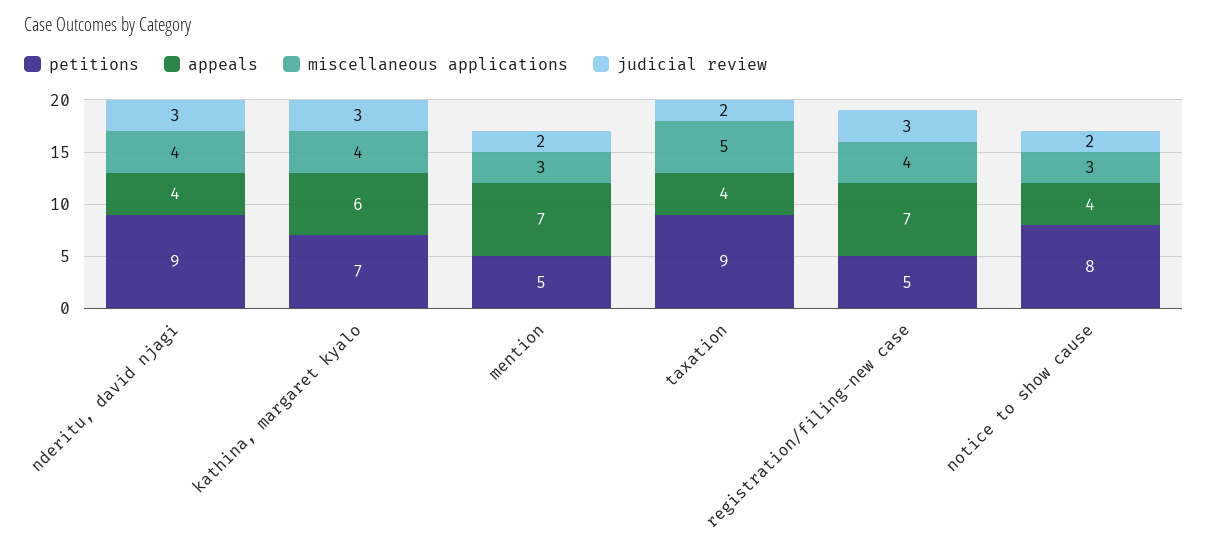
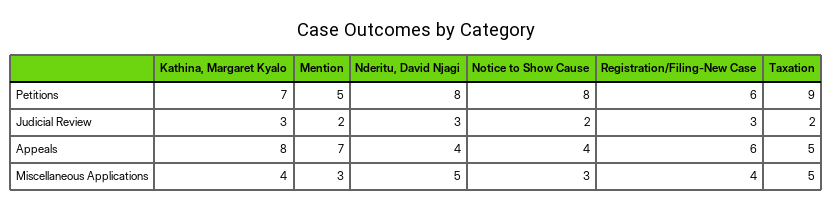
  {
    "petitions": {
-     "nderitu, david njagi": 9,
+     "nderitu, david njagi": 8,
      "kathina, margaret kyalo": 7,
      "mention": 5,
      "taxation": 9,
-     "registration/filing-new case": 5,
+     "registration/filing-new case": 6,
      "notice to show cause": 8
    },
    "appeals": {
      "nderitu, david njagi": 4,
-     "kathina, margaret kyalo": 6,
+     "kathina, margaret kyalo": 8,
      "mention": 7,
-     "taxation": 4,
+     "taxation": 5,
-     "registration/filing-new case": 7,
+     "registration/filing-new case": 6,
      "notice to show cause": 4
    },
    "miscellaneous applications": {
-     "nderitu, david njagi": 4,
+     "nderitu, david njagi": 5,
      "kathina, margaret kyalo": 4,
      "mention": 3,
      "taxation": 5,
      "registration/filing-new case": 4,
      "notice to show cause": 3
    },
    "judicial review": {
      "nderitu, david njagi": 3,
      "kathina, margaret kyalo": 3,
      "mention": 2,
      "taxation": 2,
      "registration/filing-new case": 3,
      "notice to show cause": 2
    }
  }

